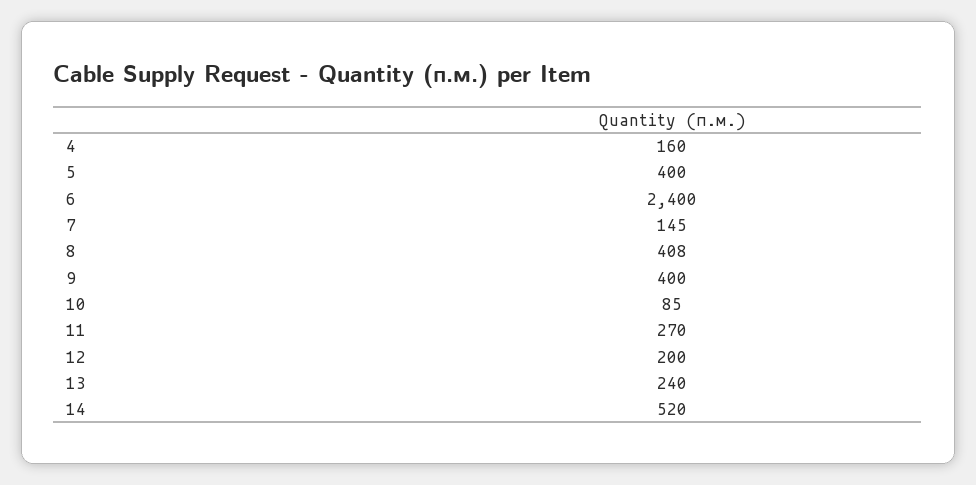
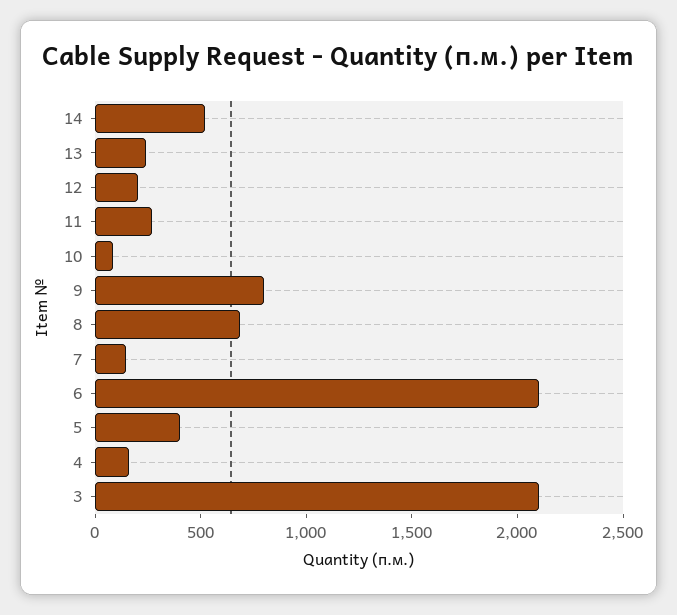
  {
    "4": 160,
    "5": 400,
-   "6": 2400,
+   "6": 2100,
    "7": 145,
-   "8": 408,
+   "8": 700,
-   "9": 400,
+   "9": 800,
    "10": 85,
    "11": 270,
    "12": 200,
    "13": 240,
-   "14": 520
+   "14": 520,
+   "3": 2100
  }

